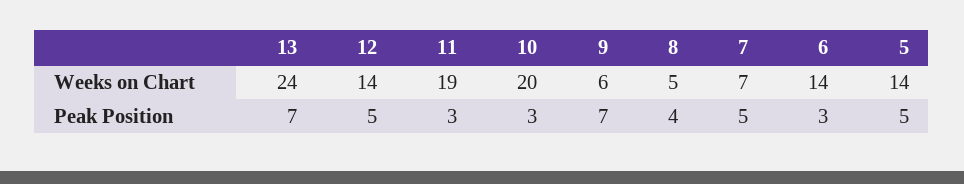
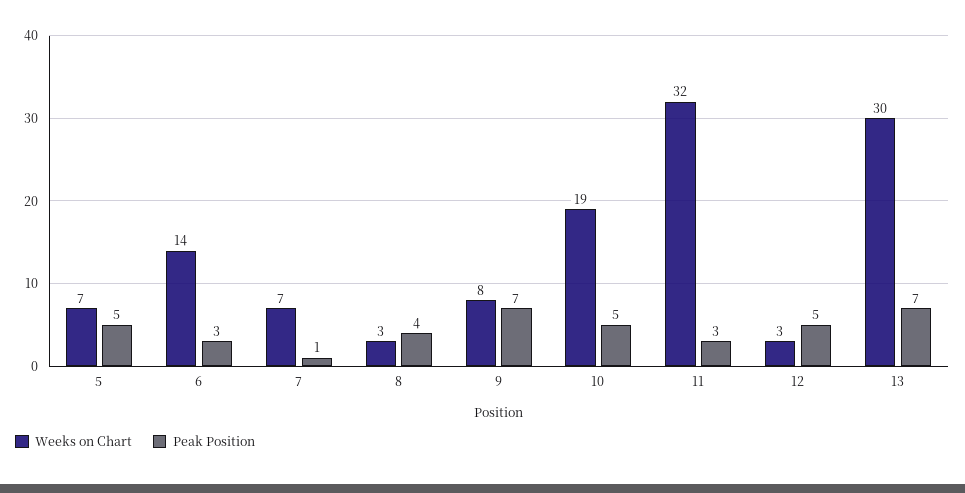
  {
    "Weeks on Chart": {
-     "13": 24,
+     "13": 30,
-     "12": 14,
+     "12": 3,
-     "11": 19,
+     "11": 32,
-     "10": 20,
+     "10": 19,
-     "9": 6,
+     "9": 8,
-     "8": 5,
+     "8": 3,
      "7": 7,
      "6": 14,
-     "5": 14
+     "5": 7
    },
    "Peak Position": {
      "13": 7,
      "12": 5,
      "11": 3,
-     "10": 3,
+     "10": 5,
      "9": 7,
      "8": 4,
-     "7": 5,
+     "7": 1,
      "6": 3,
      "5": 5
    }
  }

